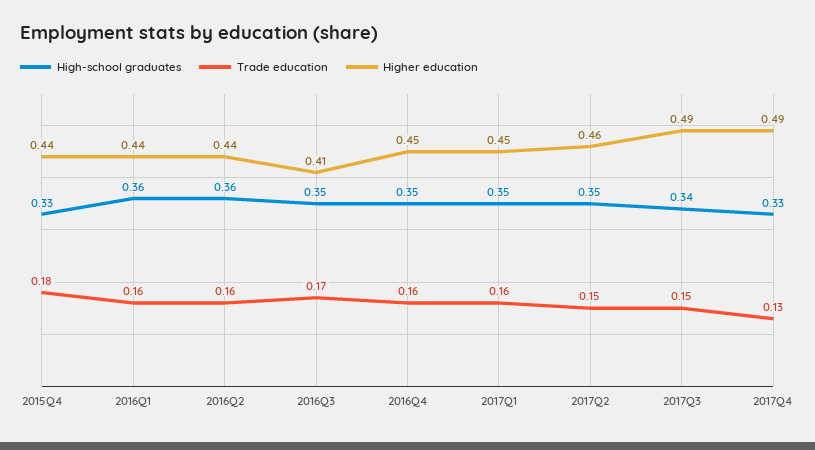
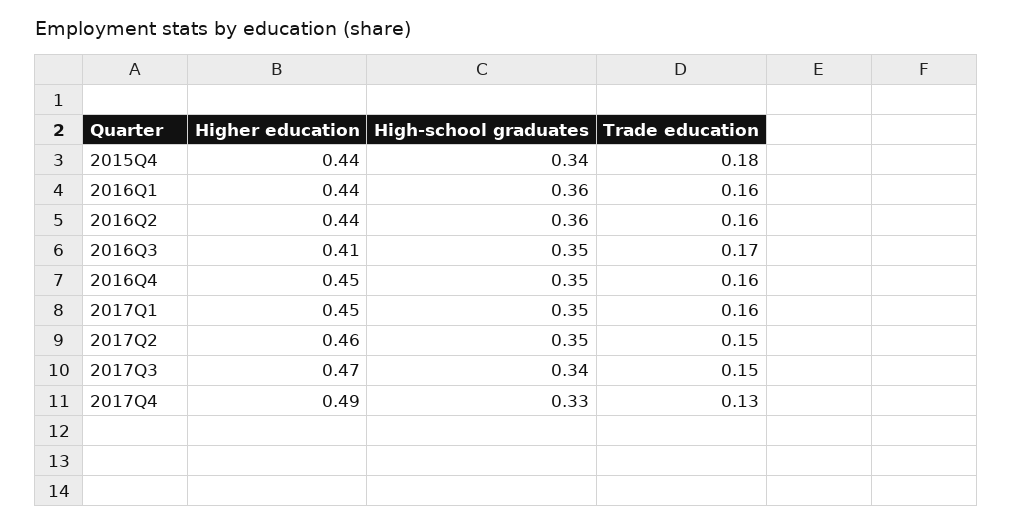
  {
    "High-school graduates": {
-     "2015Q4": 0.33,
+     "2015Q4": 0.34,
      "2016Q1": 0.36,
      "2016Q2": 0.36,
      "2016Q3": 0.35,
      "2016Q4": 0.35,
      "2017Q1": 0.35,
      "2017Q2": 0.35,
      "2017Q3": 0.34,
      "2017Q4": 0.33
    },
    "Trade education": {
      "2015Q4": 0.18,
      "2016Q1": 0.16,
      "2016Q2": 0.16,
      "2016Q3": 0.17,
      "2016Q4": 0.16,
      "2017Q1": 0.16,
      "2017Q2": 0.15,
      "2017Q3": 0.15,
      "2017Q4": 0.13
    },
    "Higher education": {
      "2015Q4": 0.44,
      "2016Q1": 0.44,
      "2016Q2": 0.44,
      "2016Q3": 0.41,
      "2016Q4": 0.45,
      "2017Q1": 0.45,
      "2017Q2": 0.46,
-     "2017Q3": 0.49,
+     "2017Q3": 0.47,
      "2017Q4": 0.49
    }
  }

